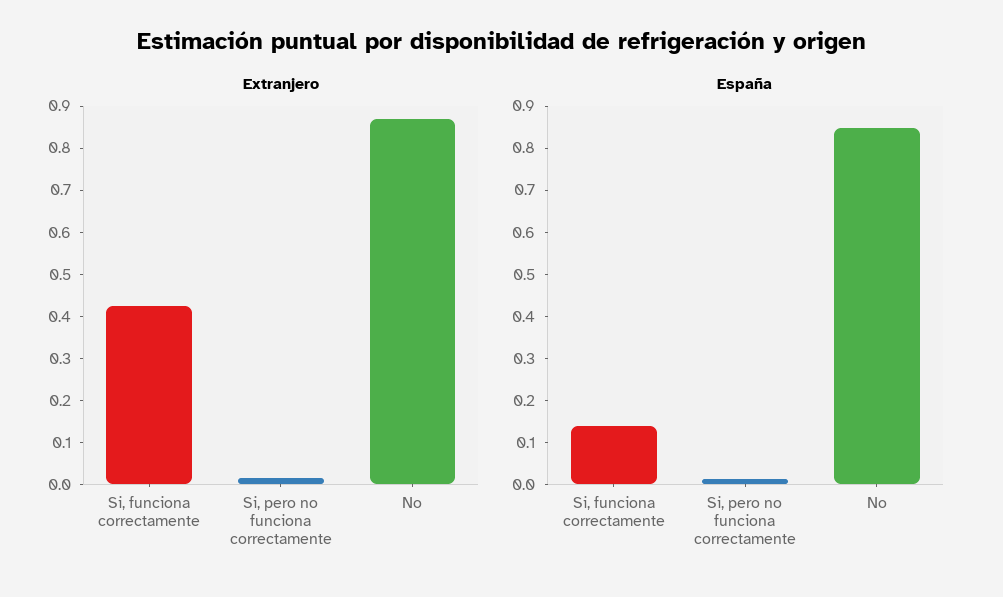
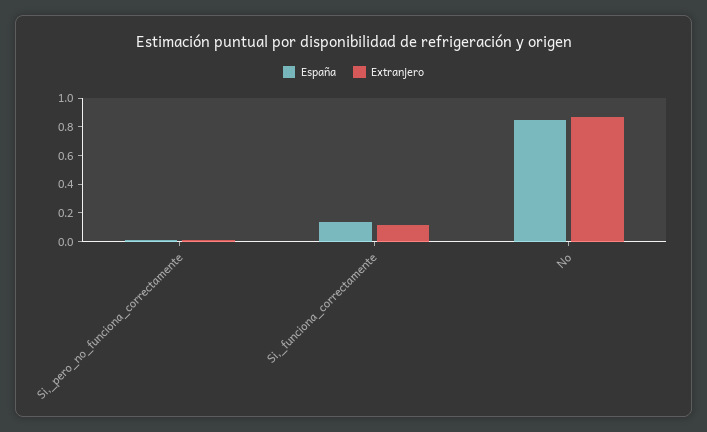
  {
    "Extranjero": {
-     "Si, funciona correctamente": 0.42,
+     "Si, funciona correctamente": 0.1,
      "Si, pero no funciona correctamente": 0.02,
      "No": 0.86
    },
    "España": {
      "Si, funciona correctamente": 0.14,
      "Si, pero no funciona correctamente": 0.02,
      "No": 0.84
    }
  }

